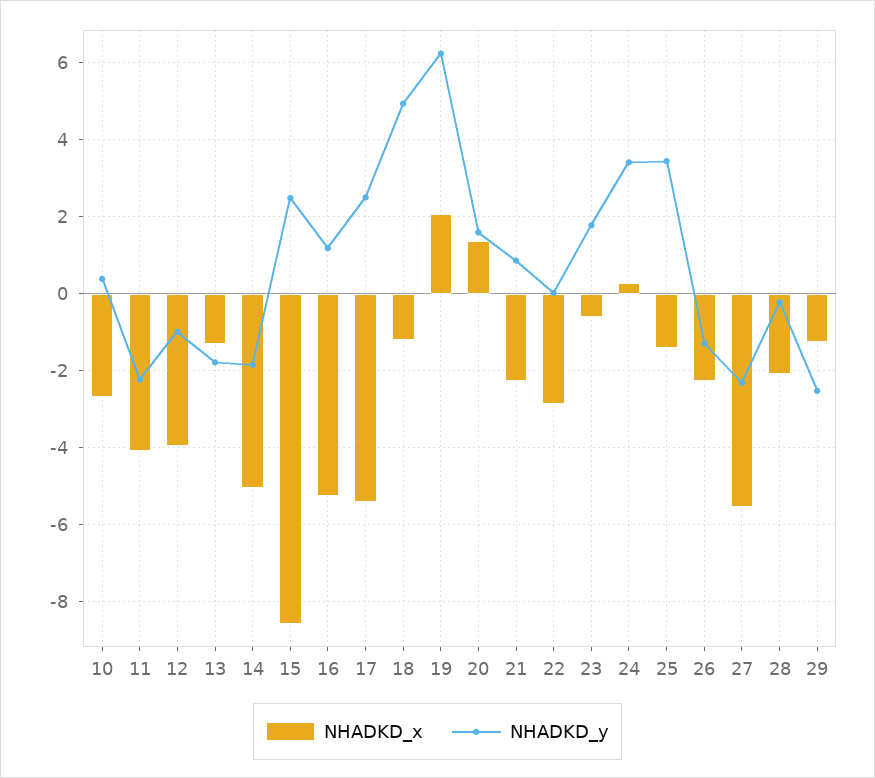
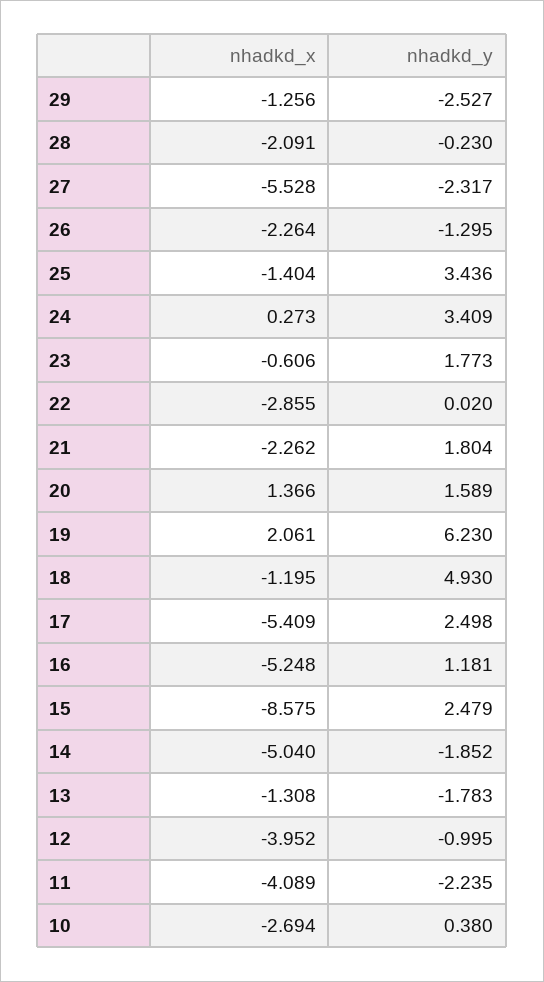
  {
    "NHADKD_x": {
      "10": -2.694,
      "11": -4.089,
      "12": -3.952,
      "13": -1.308,
      "14": -5.04,
      "15": -8.575,
      "16": -5.248,
      "17": -5.409,
      "18": -1.195,
      "19": 2.061,
      "20": 1.366,
      "21": -2.262,
      "22": -2.855,
      "23": -0.606,
      "24": 0.273,
      "25": -1.404,
      "26": -2.264,
      "27": -5.528,
      "28": -2.091,
      "29": -1.256
    },
    "NHADKD_y": {
      "10": 0.38,
      "11": -2.235,
      "12": -0.995,
      "13": -1.783,
      "14": -1.852,
      "15": 2.479,
      "16": 1.181,
      "17": 2.498,
      "18": 4.93,
      "19": 6.23,
      "20": 1.589,
-     "21": 0.8,
+     "21": 1.804,
      "22": 0.02,
      "23": 1.773,
      "24": 3.409,
      "25": 3.436,
      "26": -1.295,
      "27": -2.317,
      "28": -0.23,
      "29": -2.527
    }
  }

